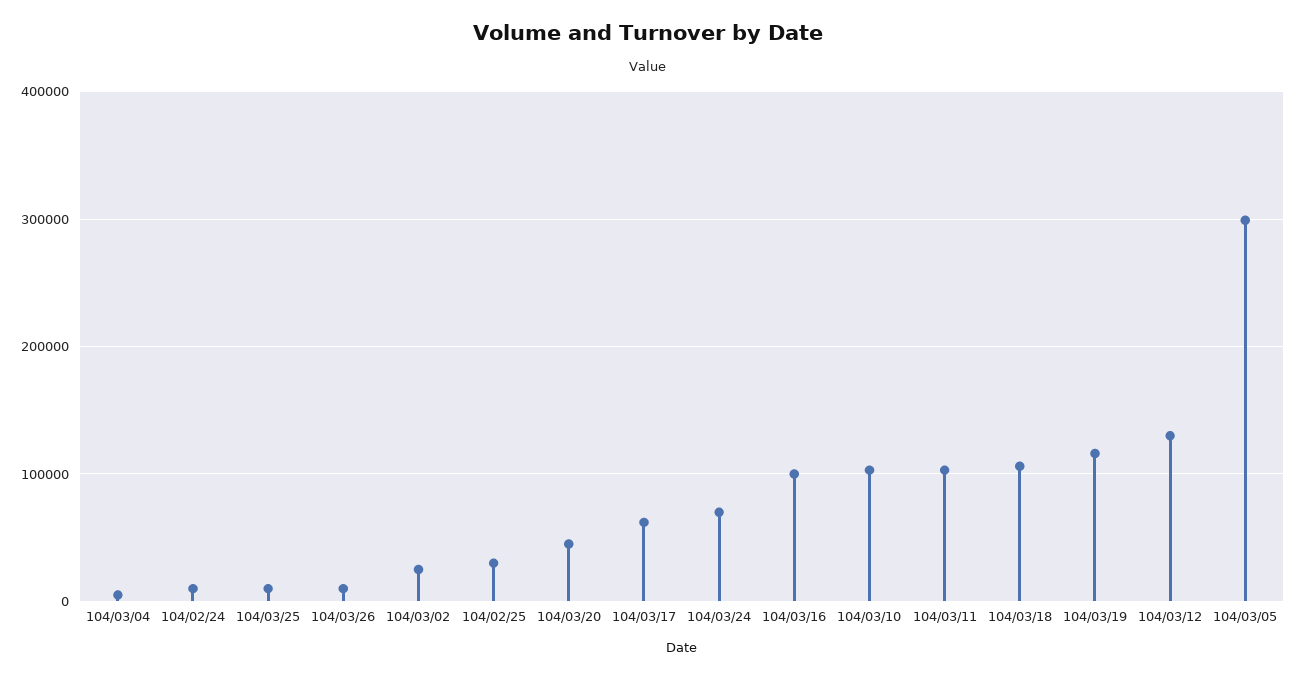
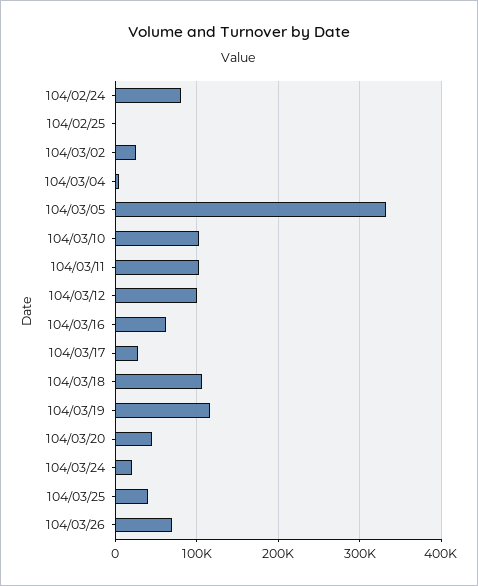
  {
    "104/03/04": 10000,
-   "104/02/24": 10000,
+   "104/02/24": 80000,
-   "104/03/25": 10000,
+   "104/03/25": 40000,
-   "104/03/26": 10000,
+   "104/03/26": 70000,
    "104/03/02": 30000,
-   "104/02/25": 30000,
+   "104/02/25": 0,
    "104/03/20": 50000,
-   "104/03/17": 60000,
+   "104/03/17": 30000,
-   "104/03/24": 70000,
+   "104/03/24": 20000,
-   "104/03/16": 100000,
+   "104/03/16": 60000,
    "104/03/10": 100000,
    "104/03/11": 100000,
    "104/03/18": 110000,
    "104/03/19": 120000,
-   "104/03/12": 130000,
+   "104/03/12": 100000,
-   "104/03/05": 300000
+   "104/03/05": 330000
  }

